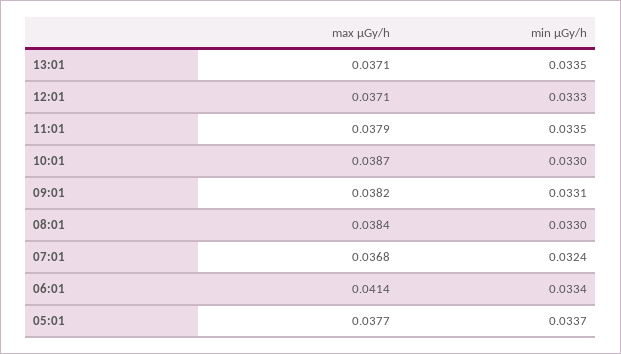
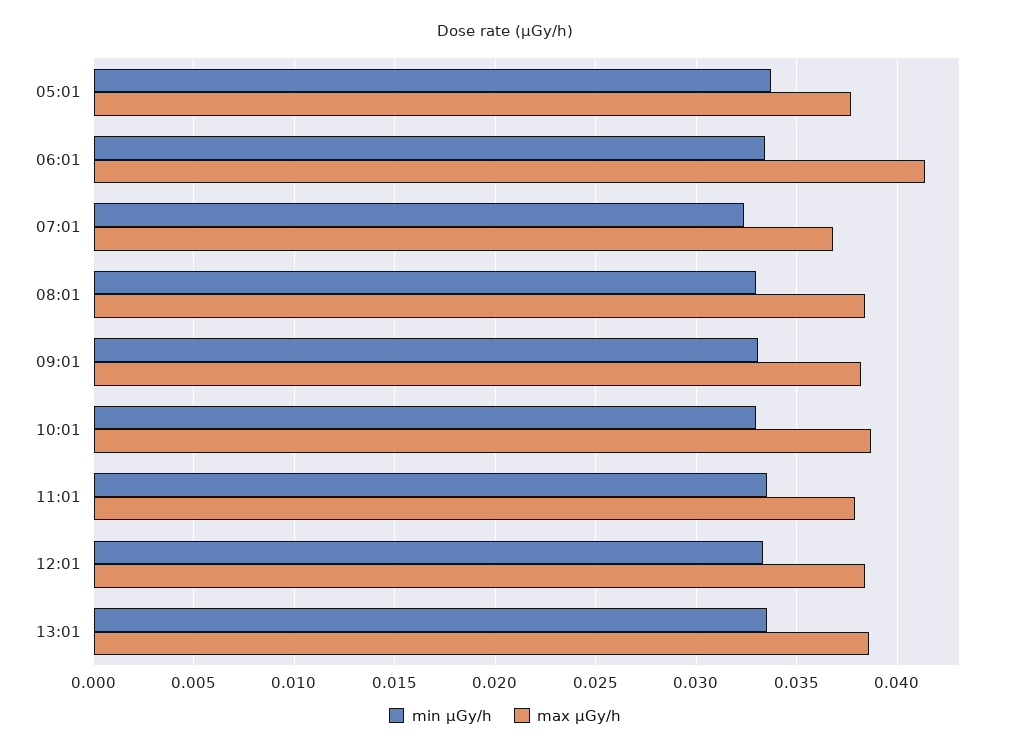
  {
    "max μGy/h": {
-     "13:01": 0.0371,
+     "13:01": 0.0385,
-     "12:01": 0.0371,
+     "12:01": 0.0385,
      "11:01": 0.0379,
      "10:01": 0.0387,
      "09:01": 0.0382,
      "08:01": 0.0384,
      "07:01": 0.0368,
      "06:01": 0.0414,
      "05:01": 0.0377
    },
    "min μGy/h": {
      "13:01": 0.0335,
      "12:01": 0.0333,
      "11:01": 0.0335,
      "10:01": 0.033,
      "09:01": 0.0331,
      "08:01": 0.033,
      "07:01": 0.0324,
      "06:01": 0.0334,
      "05:01": 0.0337
    }
  }

